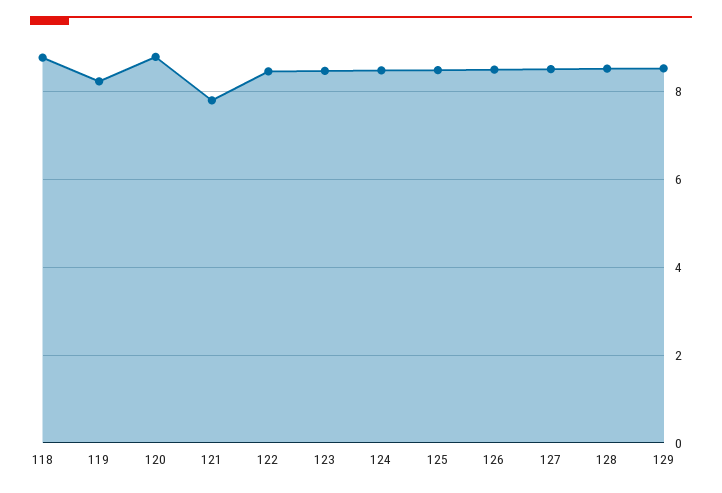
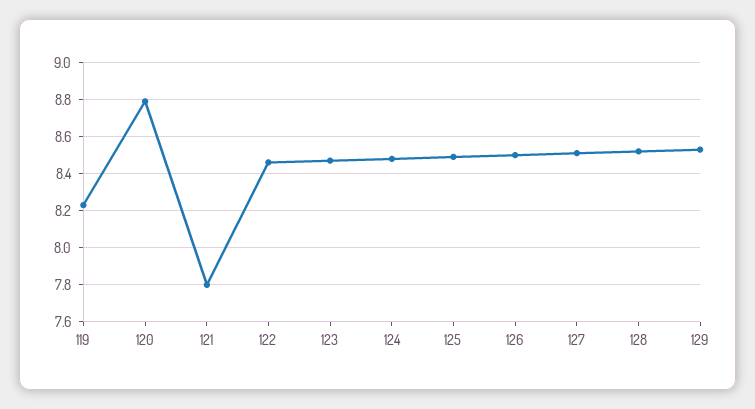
  {
-   "118": 8.8,
    "119": 8.25,
    "120": 8.8,
    "121": 7.8,
    "122": 8.45,
    "123": 8.45,
    "124": 8.5,
    "125": 8.5,
    "126": 8.5,
    "127": 8.5,
    "128": 8.5,
    "129": 8.55
  }

